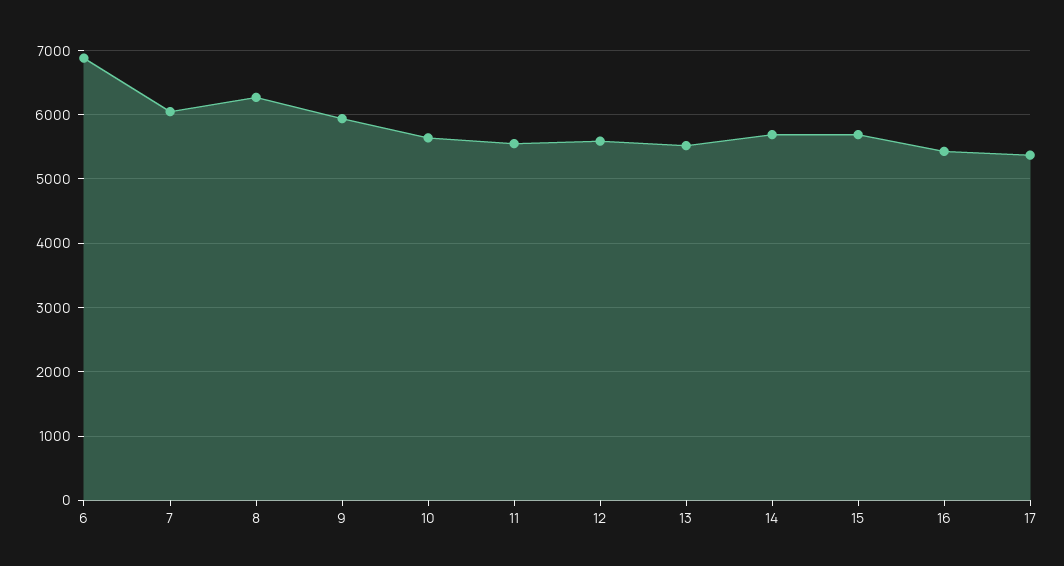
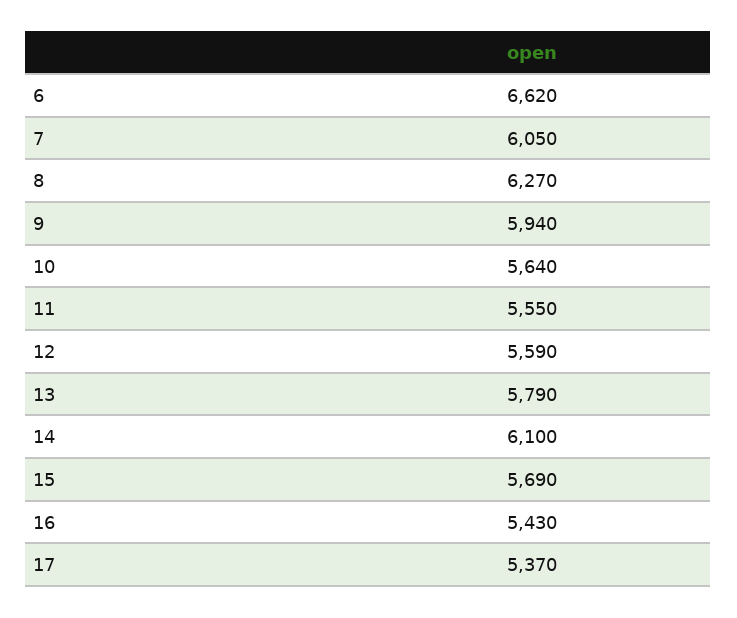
  {
-   "6": 6900,
+   "6": 6620,
    "7": 6050,
    "8": 6270,
    "9": 5940,
    "10": 5640,
    "11": 5550,
    "12": 5590,
-   "13": 5500,
+   "13": 5790,
-   "14": 5700,
+   "14": 6100,
    "15": 5690,
    "16": 5430,
    "17": 5370
  }

